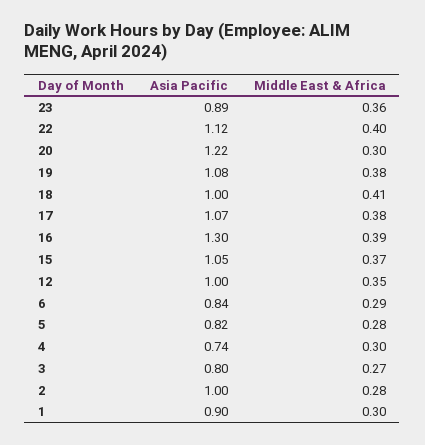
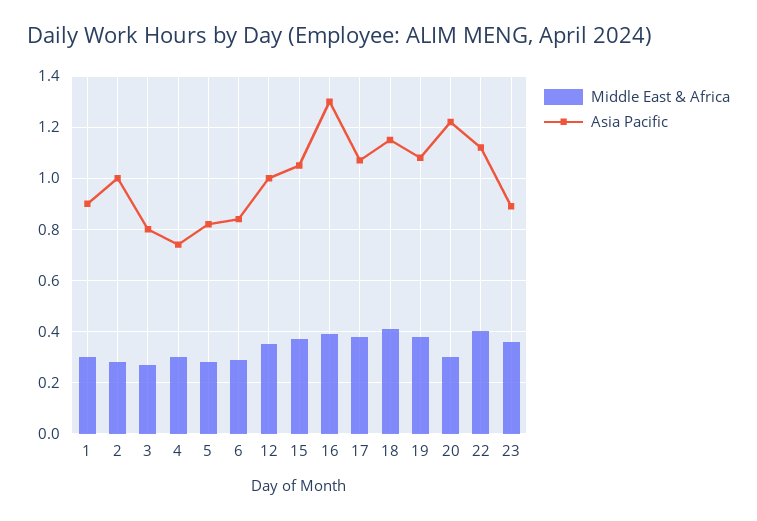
  {
    "Asia Pacific": {
      "23": 0.89,
      "22": 1.12,
      "20": 1.22,
      "19": 1.08,
-     "18": 1,
+     "18": 1.15,
      "17": 1.07,
      "16": 1.3,
      "15": 1.05,
      "12": 1,
      "6": 0.84,
      "5": 0.82,
      "4": 0.74,
      "3": 0.8,
      "2": 1,
      "1": 0.9
    },
    "Middle East & Africa": {
      "23": 0.36,
      "22": 0.4,
      "20": 0.3,
      "19": 0.38,
      "18": 0.41,
      "17": 0.38,
      "16": 0.39,
      "15": 0.37,
      "12": 0.35,
      "6": 0.29,
      "5": 0.28,
      "4": 0.3,
      "3": 0.27,
      "2": 0.28,
      "1": 0.3
    }
  }

